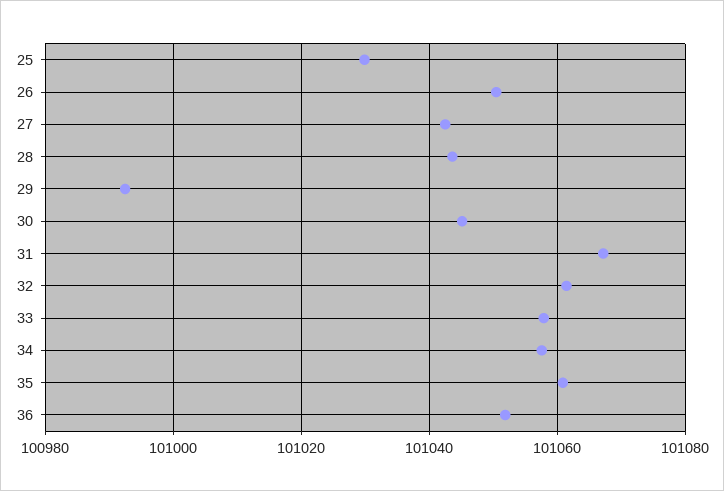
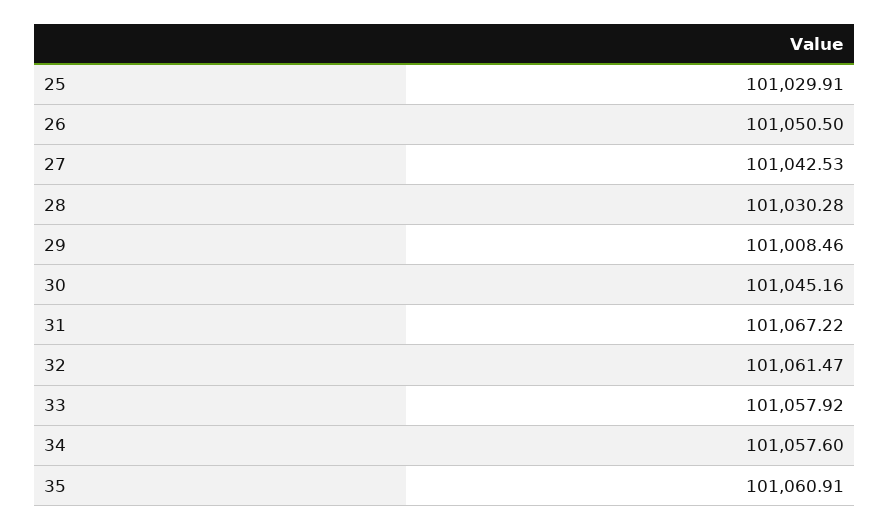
  {
    "25": 101029.91,
    "26": 101050.5,
    "27": 101042.53,
-   "28": 101044,
+   "28": 101030.28,
-   "29": 100992,
+   "29": 101008.46,
    "30": 101045.16,
    "31": 101067.22,
    "32": 101061.47,
    "33": 101057.92,
    "34": 101057.6,
-   "35": 101060.91,
+   "35": 101060.91
-   "36": 101052
  }

